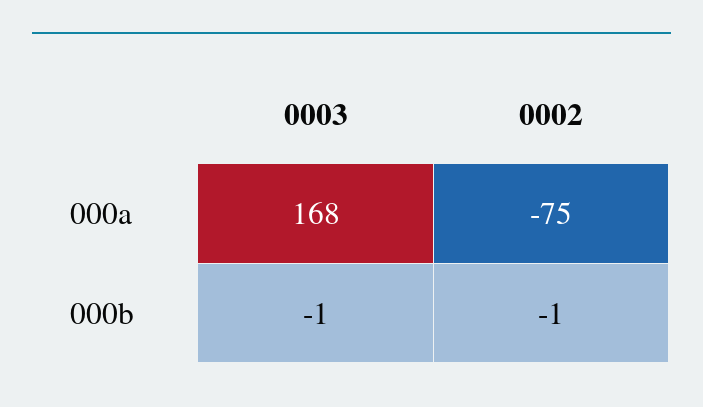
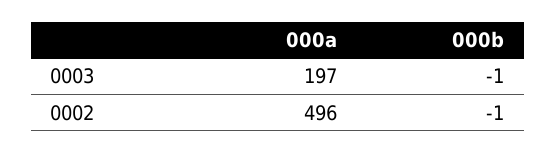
  {
    "0003": {
-     "000a": 168,
+     "000a": 197,
      "000b": -1
    },
    "0002": {
-     "000a": -75,
+     "000a": 496,
      "000b": -1
    }
  }

